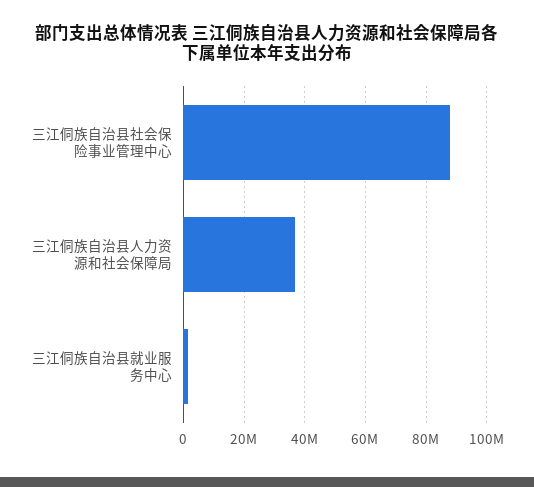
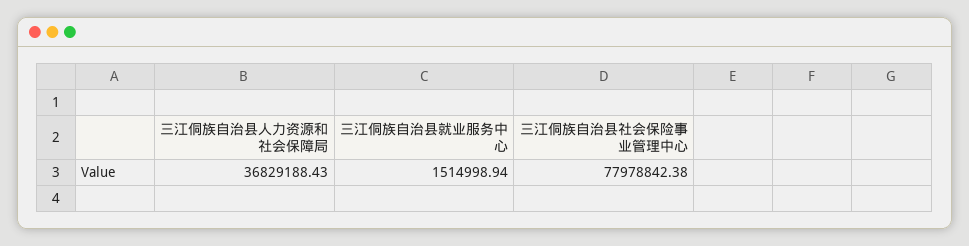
  {
-   "三江侗族自治县社会保险事业管理中心": 88000000,
+   "三江侗族自治县社会保险事业管理中心": 77978842.38,
    "三江侗族自治县人力资源和社会保障局": 36829188.43,
    "三江侗族自治县就业服务中心": 1514998.94
  }

